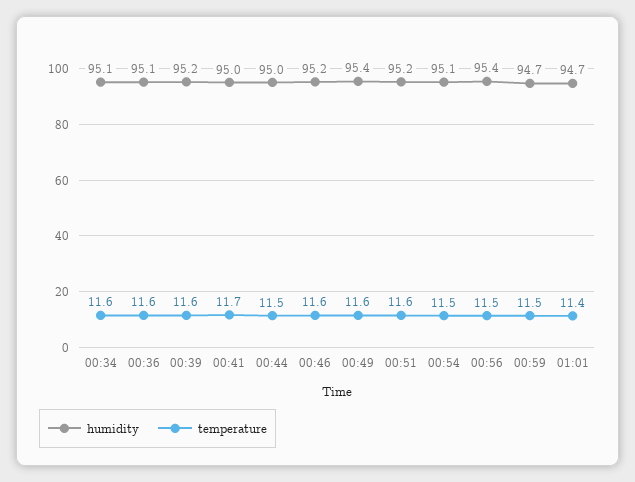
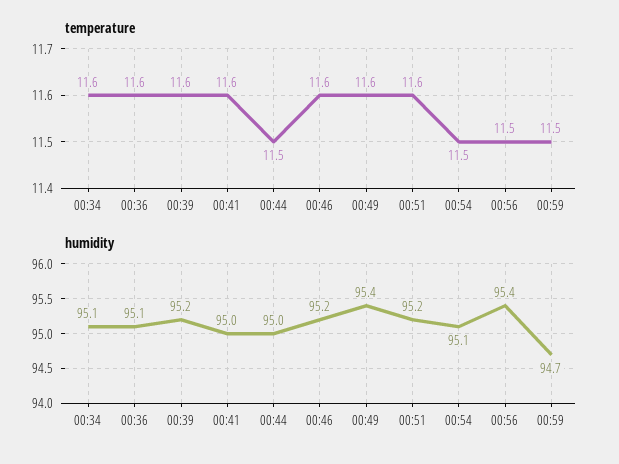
  {
    "humidity": {
      "00:34": 95.1,
      "00:36": 95.1,
      "00:39": 95.2,
      "00:41": 95,
      "00:44": 95,
      "00:46": 95.2,
      "00:49": 95.4,
      "00:51": 95.2,
      "00:54": 95.1,
      "00:56": 95.4,
-     "00:59": 94.7,
+     "00:59": 94.7
-     "01:01": 94.7
    },
    "temperature": {
      "00:34": 11.6,
      "00:36": 11.6,
      "00:39": 11.6,
-     "00:41": 11.7,
+     "00:41": 11.6,
      "00:44": 11.5,
      "00:46": 11.6,
      "00:49": 11.6,
      "00:51": 11.6,
      "00:54": 11.5,
      "00:56": 11.5,
-     "00:59": 11.5,
+     "00:59": 11.5
-     "01:01": 11.4
    }
  }

